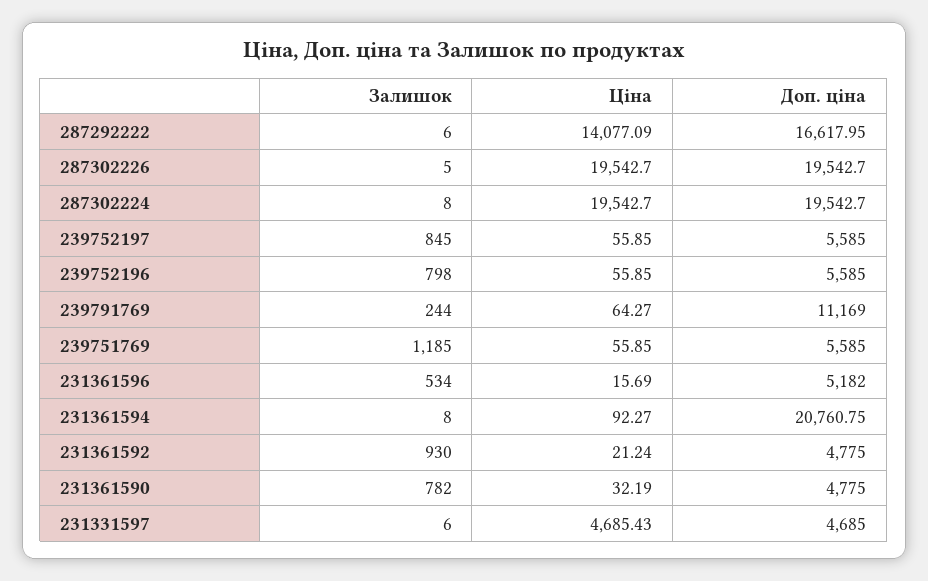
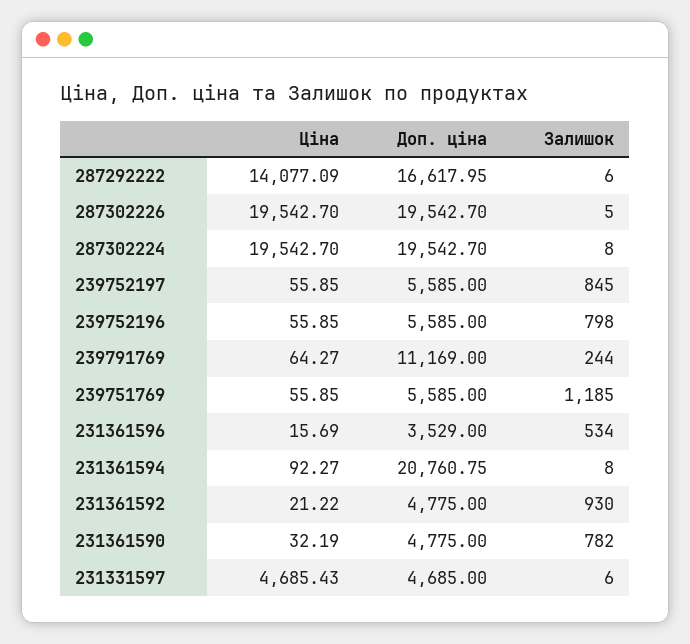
  {
    "Залишок": {
      "287292222": 6,
      "287302226": 5,
      "287302224": 8,
      "239752197": 845,
      "239752196": 798,
      "239791769": 244,
      "239751769": 1185,
      "231361596": 534,
      "231361594": 8,
      "231361592": 930,
      "231361590": 782,
      "231331597": 6
    },
    "Ціна": {
      "287292222": 14077.09,
      "287302226": 19542.7,
      "287302224": 19542.7,
      "239752197": 55.85,
      "239752196": 55.85,
      "239791769": 64.27,
      "239751769": 55.85,
      "231361596": 15.69,
      "231361594": 92.27,
-     "231361592": 21.24,
+     "231361592": 21.22,
      "231361590": 32.19,
      "231331597": 4685.43
    },
    "Доп. ціна": {
      "287292222": 16617.95,
      "287302226": 19542.7,
      "287302224": 19542.7,
      "239752197": 5585,
      "239752196": 5585,
      "239791769": 11169,
      "239751769": 5585,
-     "231361596": 5182,
+     "231361596": 3529,
      "231361594": 20760.75,
      "231361592": 4775,
      "231361590": 4775,
      "231331597": 4685
    }
  }

